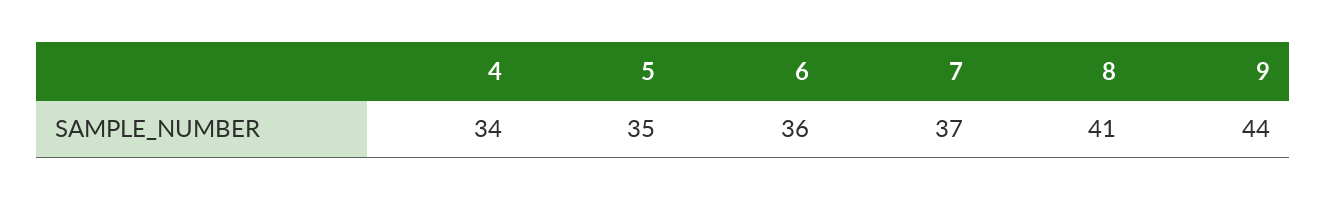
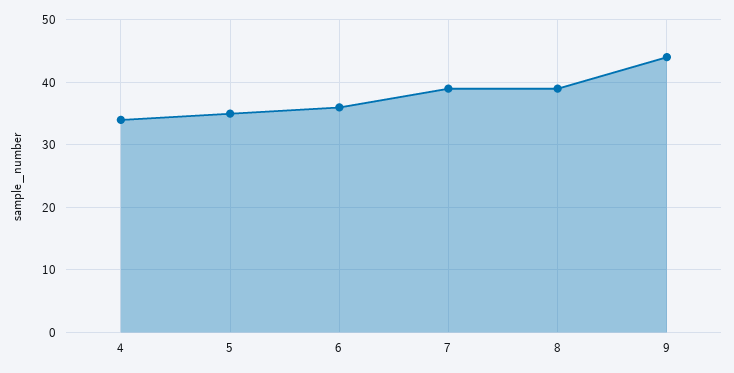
  {
    "4": 34,
    "5": 35,
    "6": 36,
-   "7": 37,
+   "7": 39,
-   "8": 41,
+   "8": 39,
    "9": 44
  }

